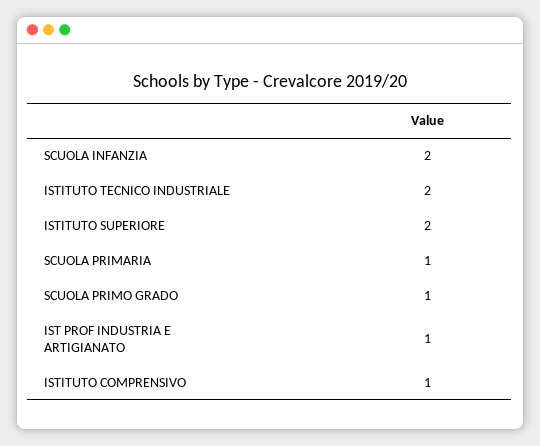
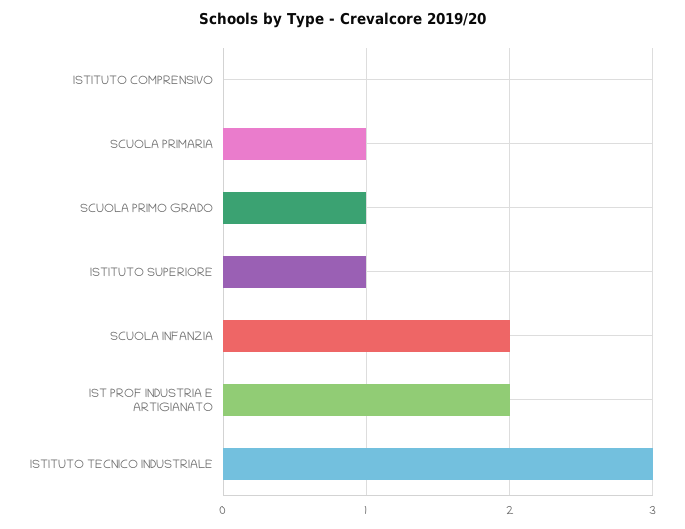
  {
    "SCUOLA INFANZIA": 2,
-   "ISTITUTO TECNICO INDUSTRIALE": 2,
+   "ISTITUTO TECNICO INDUSTRIALE": 3,
-   "ISTITUTO SUPERIORE": 2,
+   "ISTITUTO SUPERIORE": 1,
    "SCUOLA PRIMARIA": 1,
    "SCUOLA PRIMO GRADO": 1,
-   "IST PROF INDUSTRIA E ARTIGIANATO": 1,
+   "IST PROF INDUSTRIA E ARTIGIANATO": 2,
-   "ISTITUTO COMPRENSIVO": 1
+   "ISTITUTO COMPRENSIVO": 0
  }

